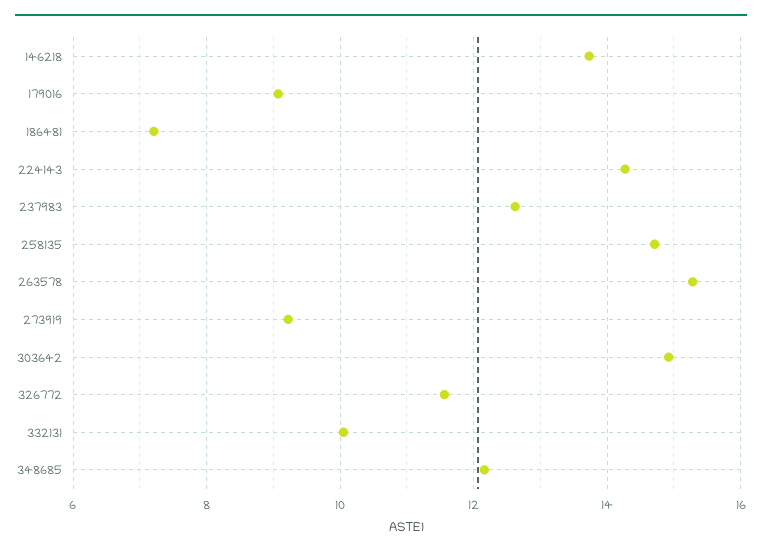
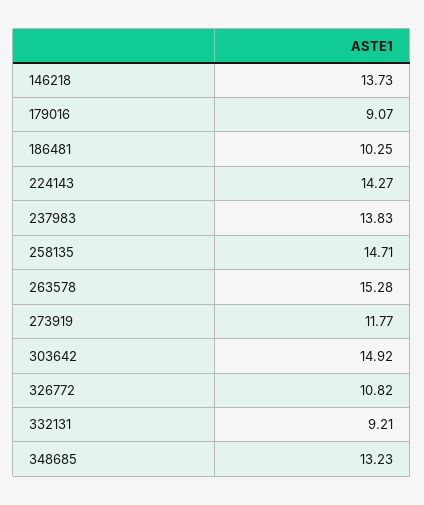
  {
    "146218": 13.73,
    "179016": 9.07,
-   "186481": 7.2,
+   "186481": 10.25,
    "224143": 14.27,
-   "237983": 12.6,
+   "237983": 13.83,
    "258135": 14.71,
    "263578": 15.28,
-   "273919": 9.2,
+   "273919": 11.77,
    "303642": 14.92,
-   "326772": 11.6,
+   "326772": 10.82,
-   "332131": 10,
+   "332131": 9.21,
-   "348685": 12.2
+   "348685": 13.23
  }

